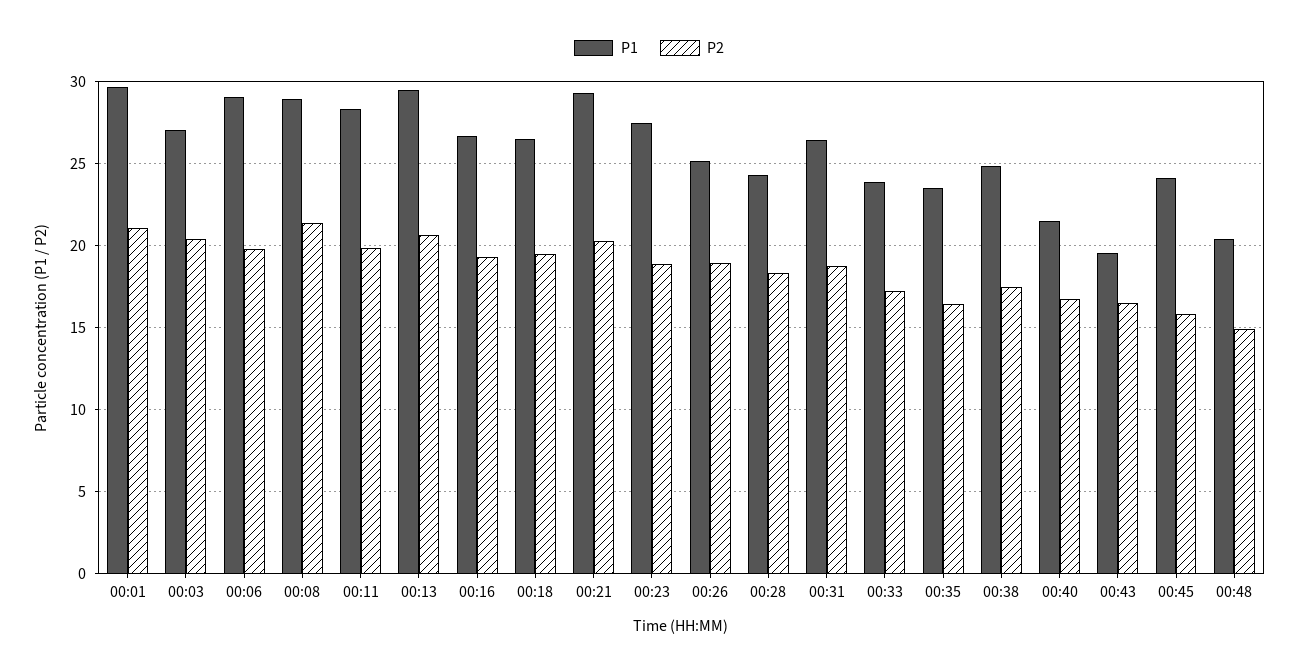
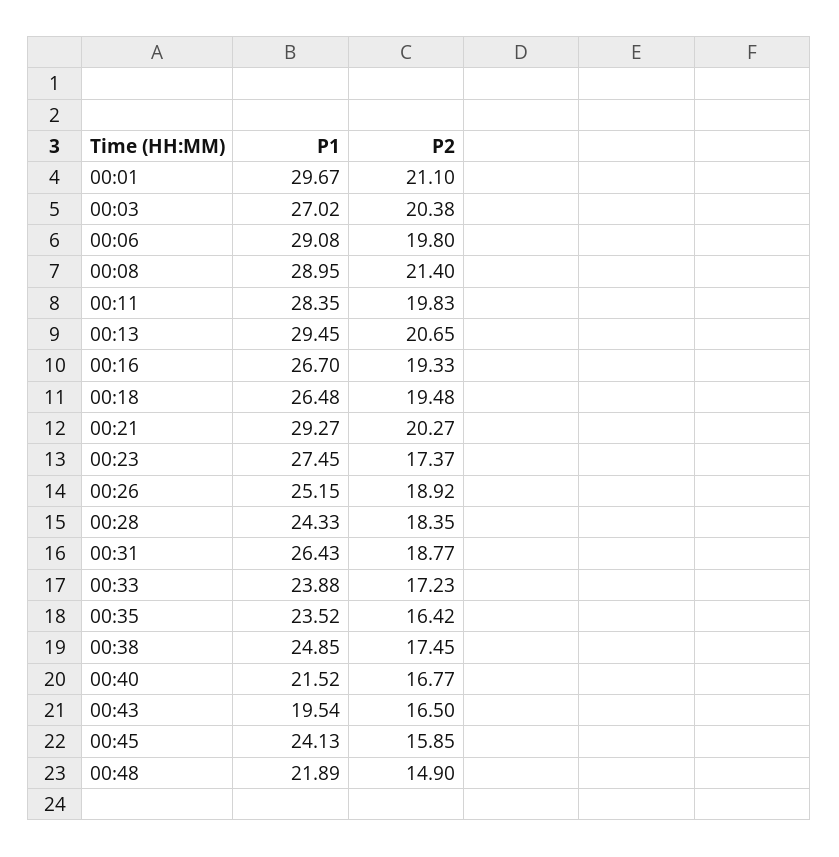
  {
    "P1": {
      "00:01": 29.67,
      "00:03": 27.02,
      "00:06": 29.08,
      "00:08": 28.95,
      "00:11": 28.35,
      "00:13": 29.45,
      "00:16": 26.7,
      "00:18": 26.48,
      "00:21": 29.27,
      "00:23": 27.45,
      "00:26": 25.15,
      "00:28": 24.33,
      "00:31": 26.43,
      "00:33": 23.88,
      "00:35": 23.52,
      "00:38": 24.85,
      "00:40": 21.52,
      "00:43": 19.54,
      "00:45": 24.13,
-     "00:48": 20.5
+     "00:48": 21.89
    },
    "P2": {
      "00:01": 21.1,
      "00:03": 20.38,
      "00:06": 19.8,
      "00:08": 21.4,
      "00:11": 19.83,
      "00:13": 20.65,
      "00:16": 19.33,
      "00:18": 19.48,
      "00:21": 20.27,
-     "00:23": 19,
+     "00:23": 17.37,
      "00:26": 18.92,
      "00:28": 18.35,
      "00:31": 18.77,
      "00:33": 17.23,
      "00:35": 16.42,
      "00:38": 17.45,
      "00:40": 16.77,
      "00:43": 16.5,
      "00:45": 15.85,
      "00:48": 14.9
    }
  }

